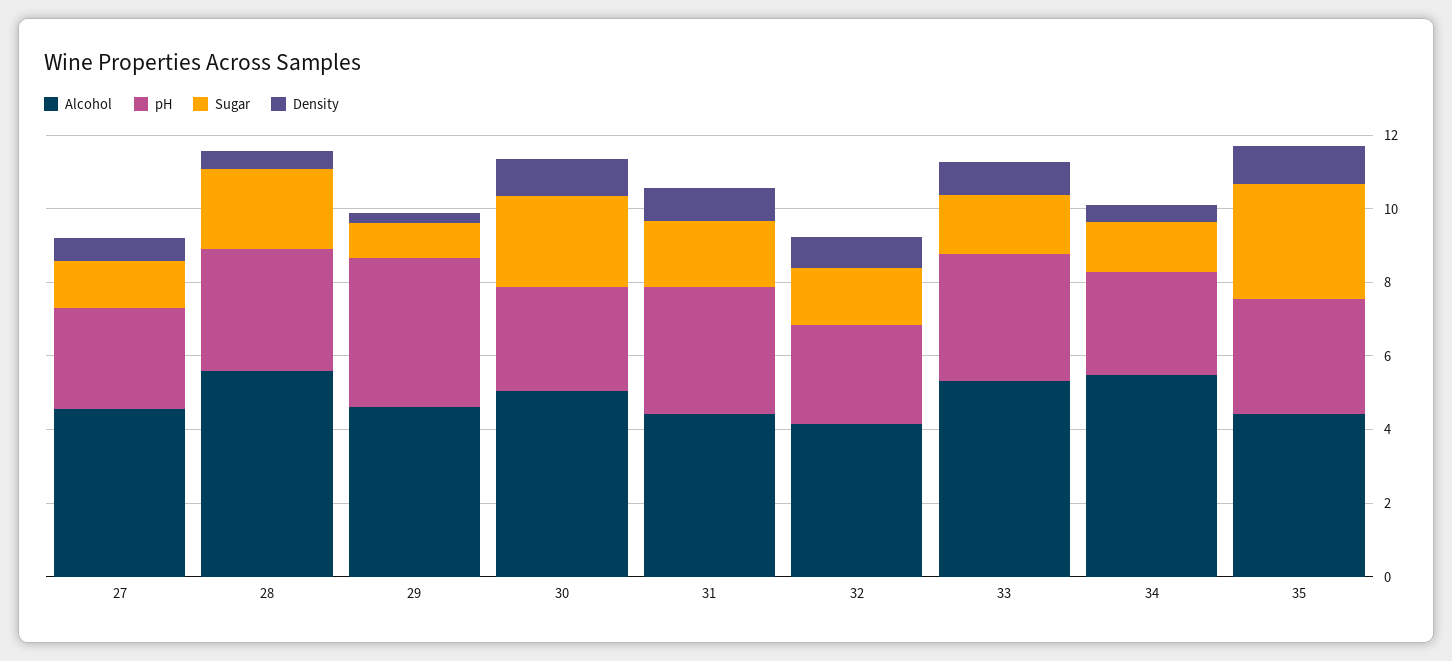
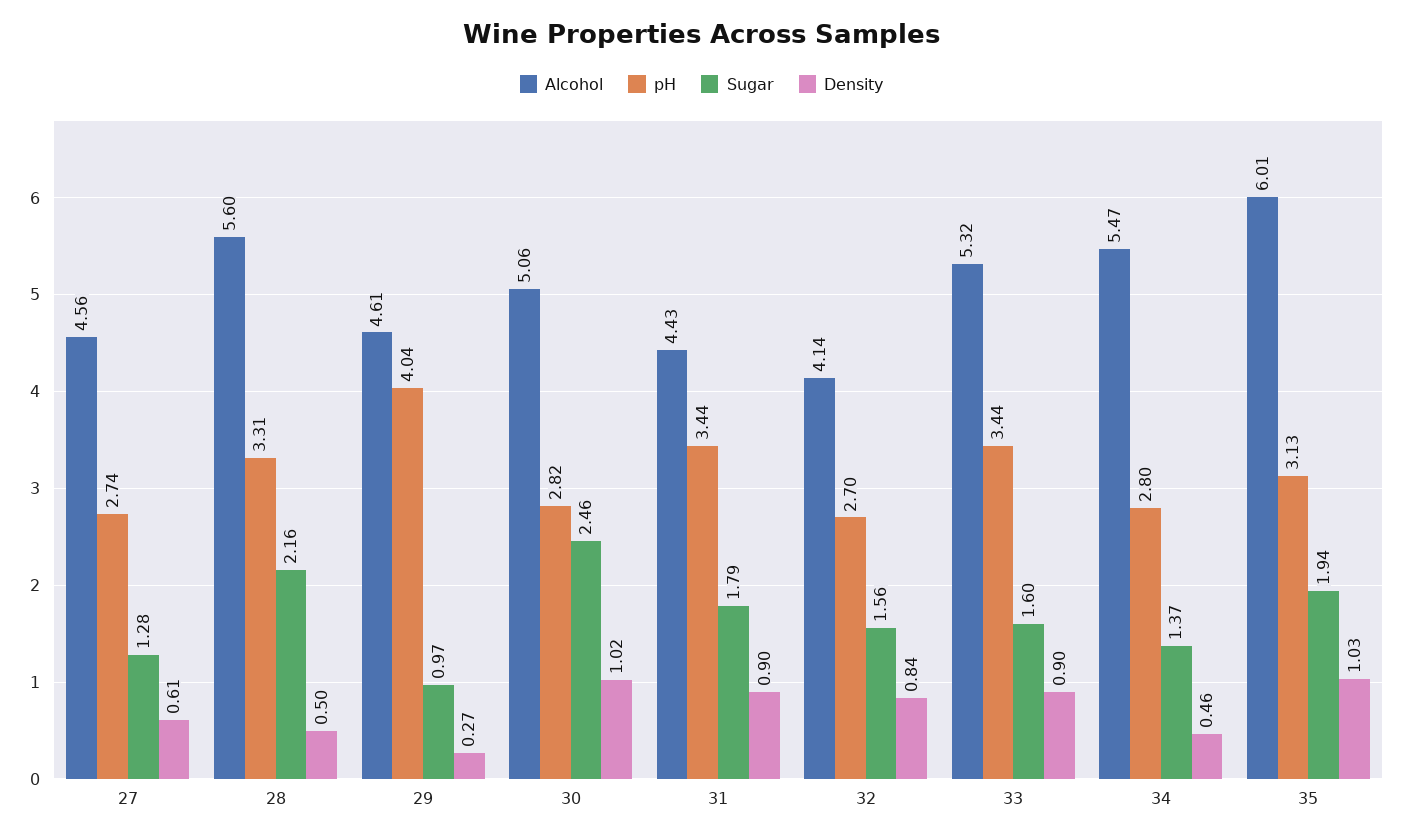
  {
    "Alcohol": {
      "27": 4.56,
      "28": 5.6,
      "29": 4.61,
      "30": 5.06,
      "31": 4.43,
      "32": 4.14,
      "33": 5.32,
      "34": 5.47,
-     "35": 4.5
+     "35": 6.01
    },
    "pH": {
      "27": 2.74,
      "28": 3.31,
      "29": 4.04,
      "30": 2.82,
      "31": 3.44,
      "32": 2.7,
      "33": 3.44,
      "34": 2.8,
      "35": 3.13
    },
    "Sugar": {
      "27": 1.28,
      "28": 2.16,
      "29": 0.97,
      "30": 2.46,
      "31": 1.79,
      "32": 1.56,
      "33": 1.6,
      "34": 1.37,
-     "35": 3
+     "35": 1.94
    },
    "Density": {
      "27": 0.61,
      "28": 0.5,
      "29": 0.27,
      "30": 1.02,
      "31": 0.9,
      "32": 0.84,
      "33": 0.9,
      "34": 0.46,
      "35": 1.03
    }
  }

